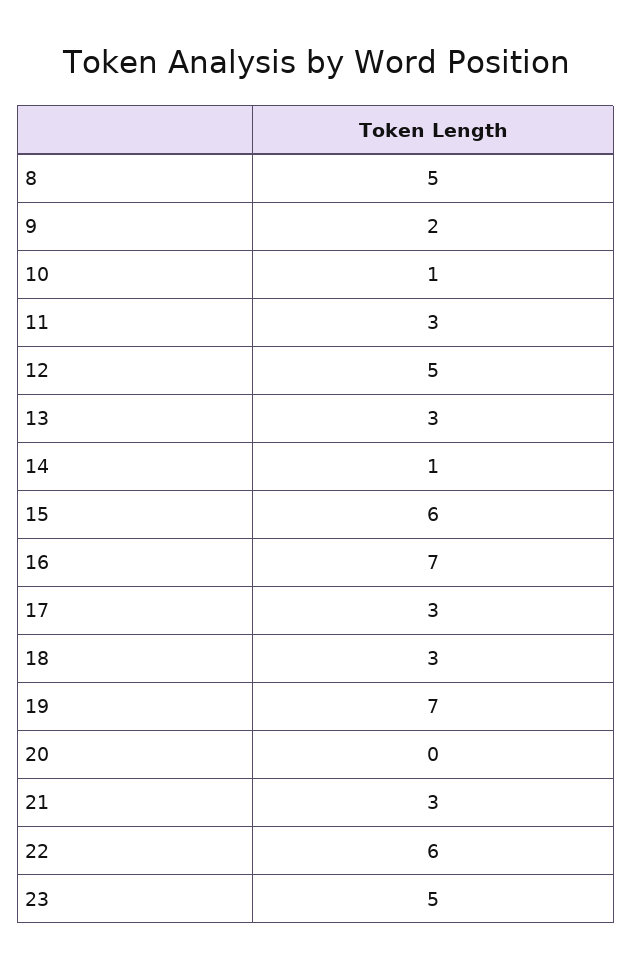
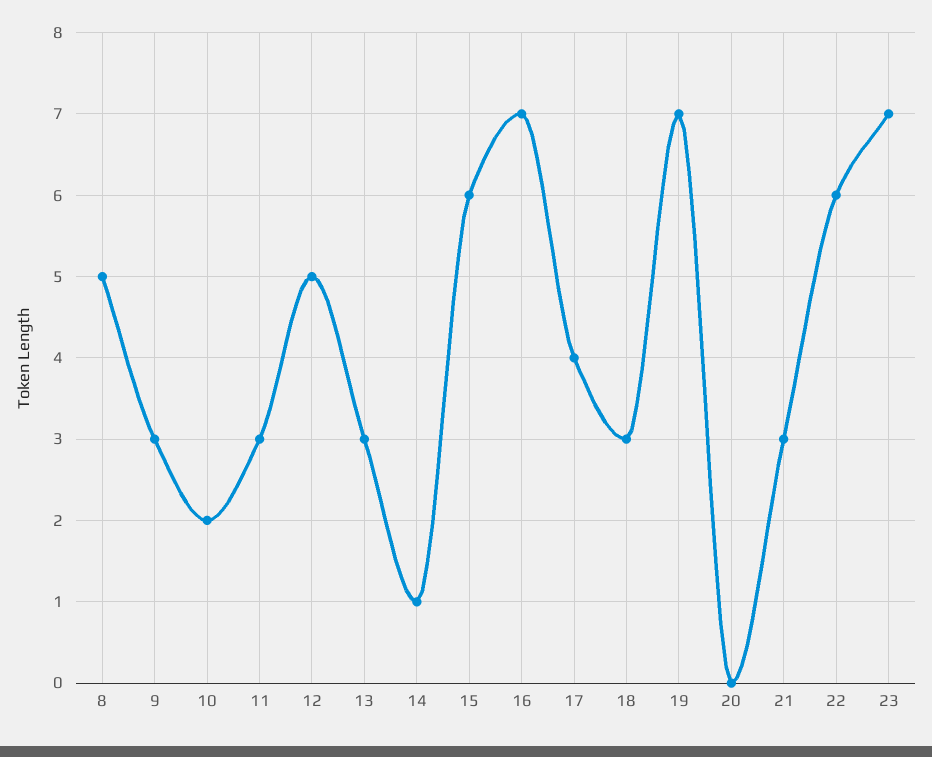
  {
    "8": 5,
-   "9": 2,
+   "9": 3,
-   "10": 1,
+   "10": 2,
    "11": 3,
    "12": 5,
    "13": 3,
    "14": 1,
    "15": 6,
    "16": 7,
-   "17": 3,
+   "17": 4,
    "18": 3,
    "19": 7,
    "20": 0,
    "21": 3,
    "22": 6,
-   "23": 5
+   "23": 7
  }

